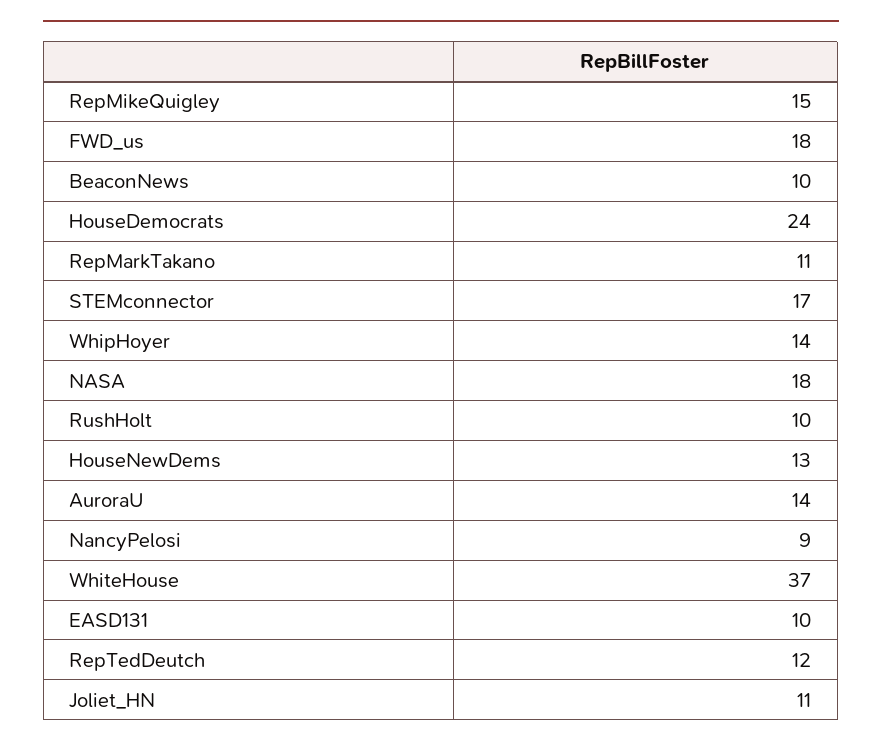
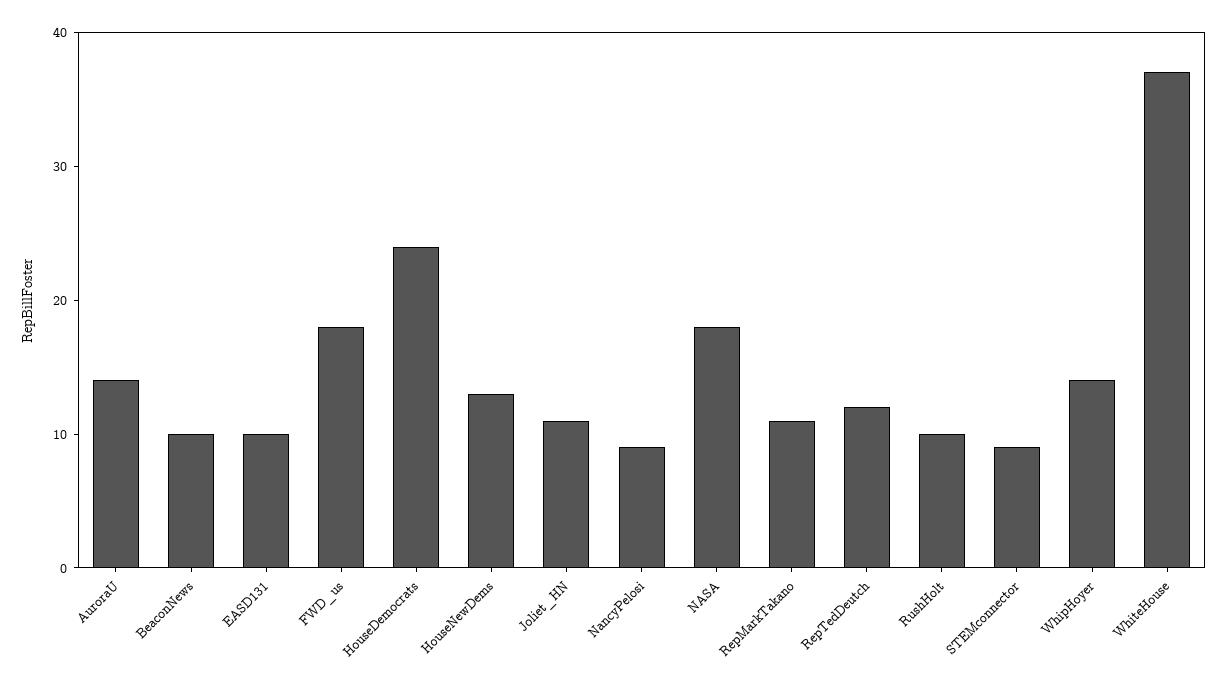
  {
-   "RepMikeQuigley": 15,
    "FWD_us": 18,
    "BeaconNews": 10,
    "HouseDemocrats": 24,
    "RepMarkTakano": 11,
-   "STEMconnector": 17,
+   "STEMconnector": 9,
    "WhipHoyer": 14,
    "NASA": 18,
    "RushHolt": 10,
    "HouseNewDems": 13,
    "AuroraU": 14,
    "NancyPelosi": 9,
    "WhiteHouse": 37,
    "EASD131": 10,
    "RepTedDeutch": 12,
    "Joliet_HN": 11
  }

